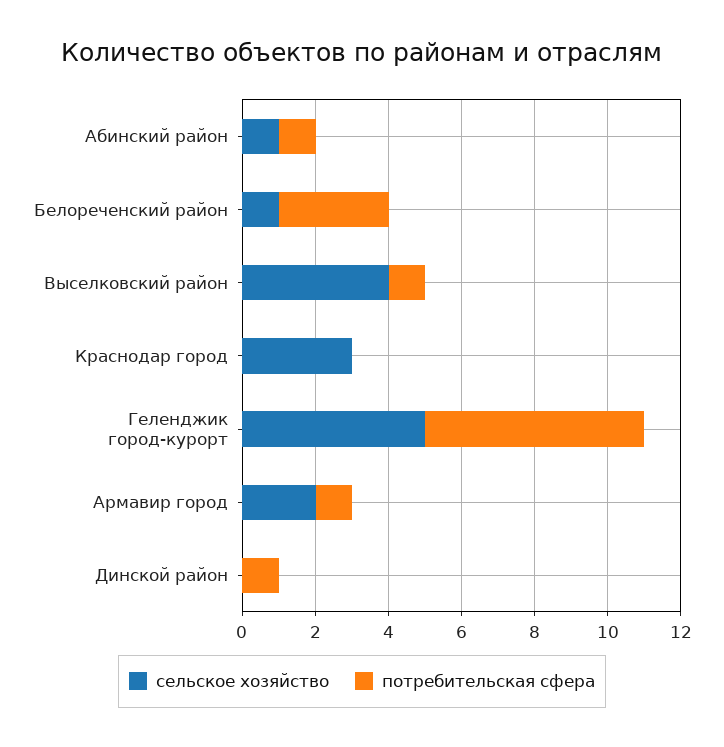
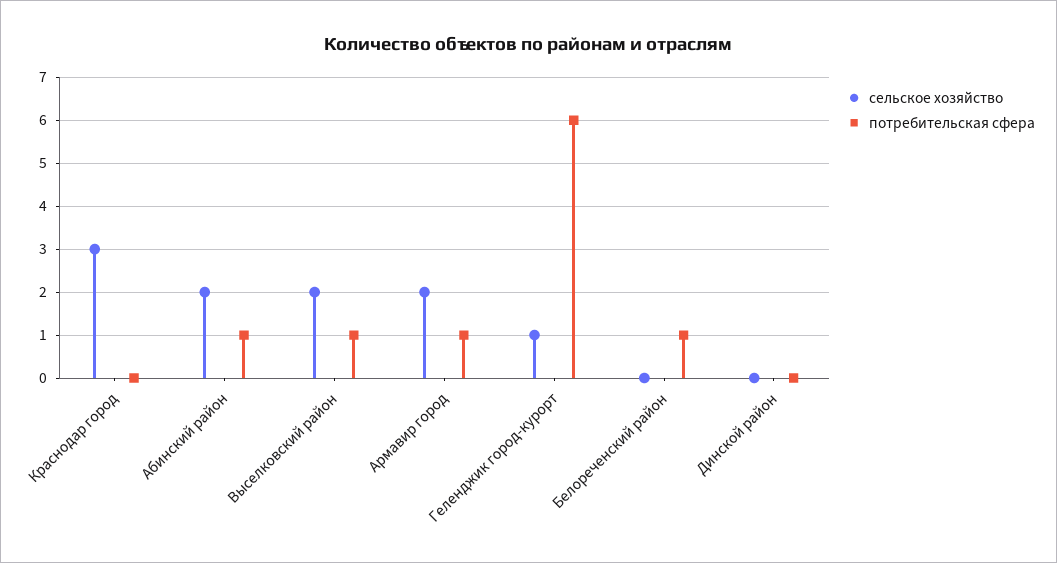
  {
    "сельское хозяйство": {
-     "Абинский район": 1,
+     "Абинский район": 2,
-     "Белореченский район": 1,
+     "Белореченский район": 0,
-     "Выселковский район": 4,
+     "Выселковский район": 2,
      "Краснодар город": 3,
-     "Геленджик город-курорт": 5,
+     "Геленджик город-курорт": 1,
      "Армавир город": 2,
      "Динской район": 0
    },
    "потребительская сфера": {
      "Абинский район": 1,
-     "Белореченский район": 3,
+     "Белореченский район": 1,
      "Выселковский район": 1,
      "Краснодар город": 0,
      "Геленджик город-курорт": 6,
      "Армавир город": 1,
-     "Динской район": 1
+     "Динской район": 0
    }
  }

